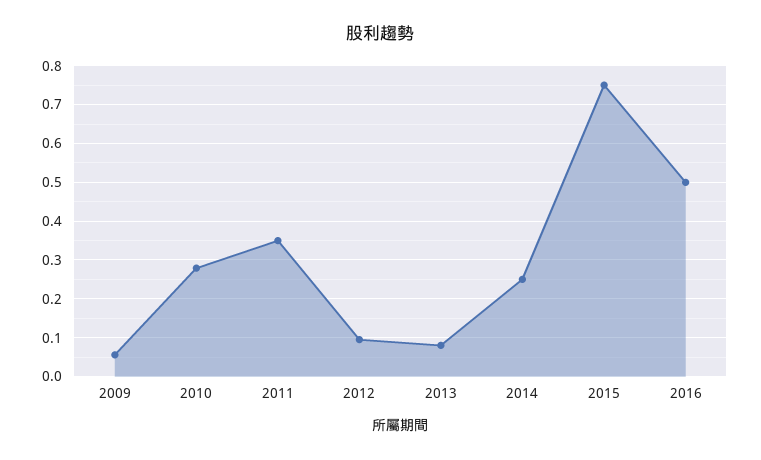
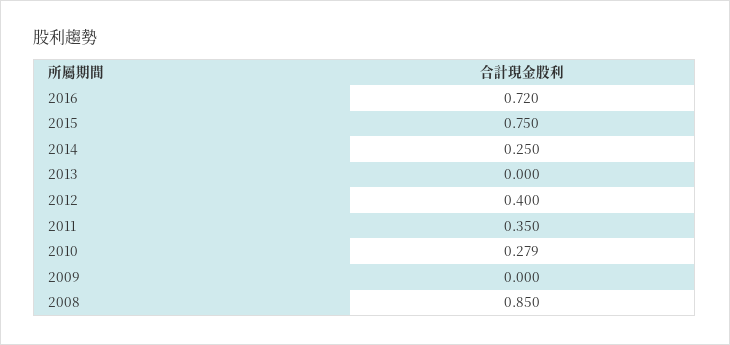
  {
-   "2009": 0.06,
+   "2009": 0,
    "2010": 0.279,
    "2011": 0.35,
-   "2012": 0.1,
+   "2012": 0.4,
-   "2013": 0.08,
+   "2013": 0,
    "2014": 0.25,
    "2015": 0.75,
-   "2016": 0.5
+   "2016": 0.72,
+   "2008": 0.85
  }

